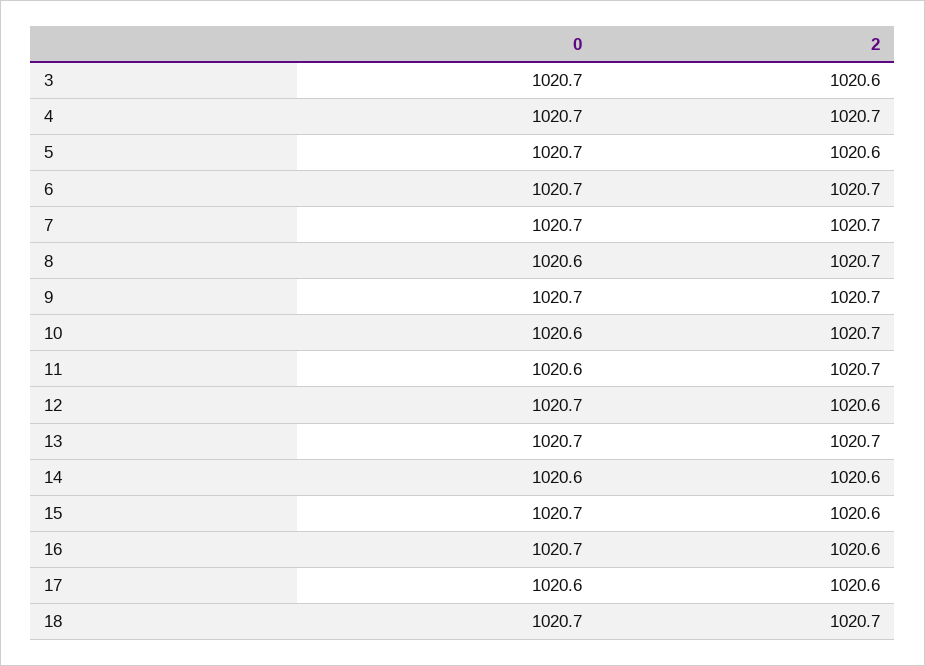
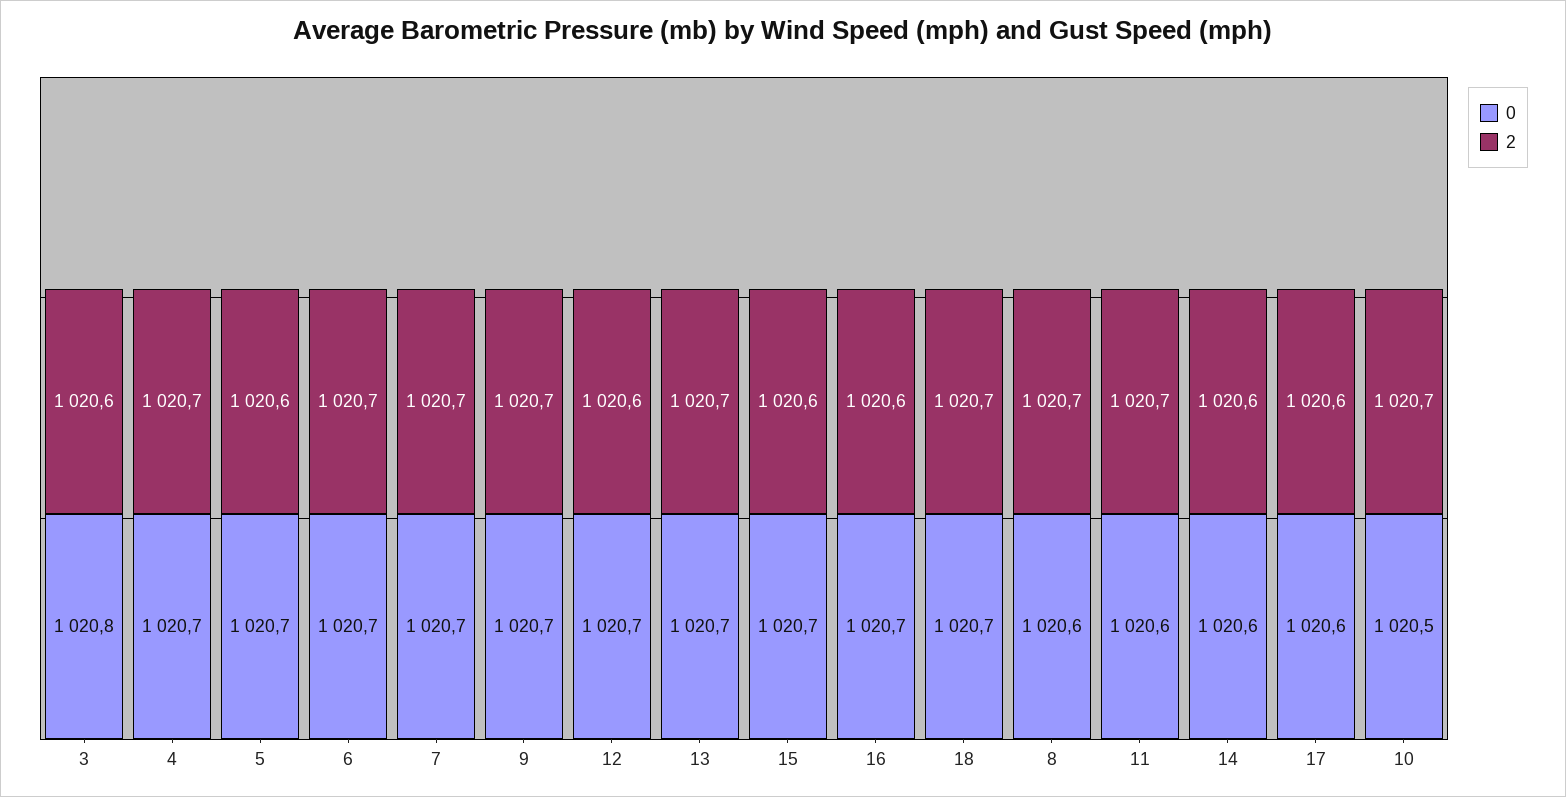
  {
    "0": {
-     "3": 1020.7,
+     "3": 1020.8,
      "4": 1020.7,
      "5": 1020.7,
      "6": 1020.7,
      "7": 1020.7,
      "8": 1020.6,
      "9": 1020.7,
-     "10": 1020.6,
+     "10": 1020.5,
      "11": 1020.6,
      "12": 1020.7,
      "13": 1020.7,
      "14": 1020.6,
      "15": 1020.7,
      "16": 1020.7,
      "17": 1020.6,
      "18": 1020.7
    },
    "2": {
      "3": 1020.6,
      "4": 1020.7,
      "5": 1020.6,
      "6": 1020.7,
      "7": 1020.7,
      "8": 1020.7,
      "9": 1020.7,
      "10": 1020.7,
      "11": 1020.7,
      "12": 1020.6,
      "13": 1020.7,
      "14": 1020.6,
      "15": 1020.6,
      "16": 1020.6,
      "17": 1020.6,
      "18": 1020.7
    }
  }

